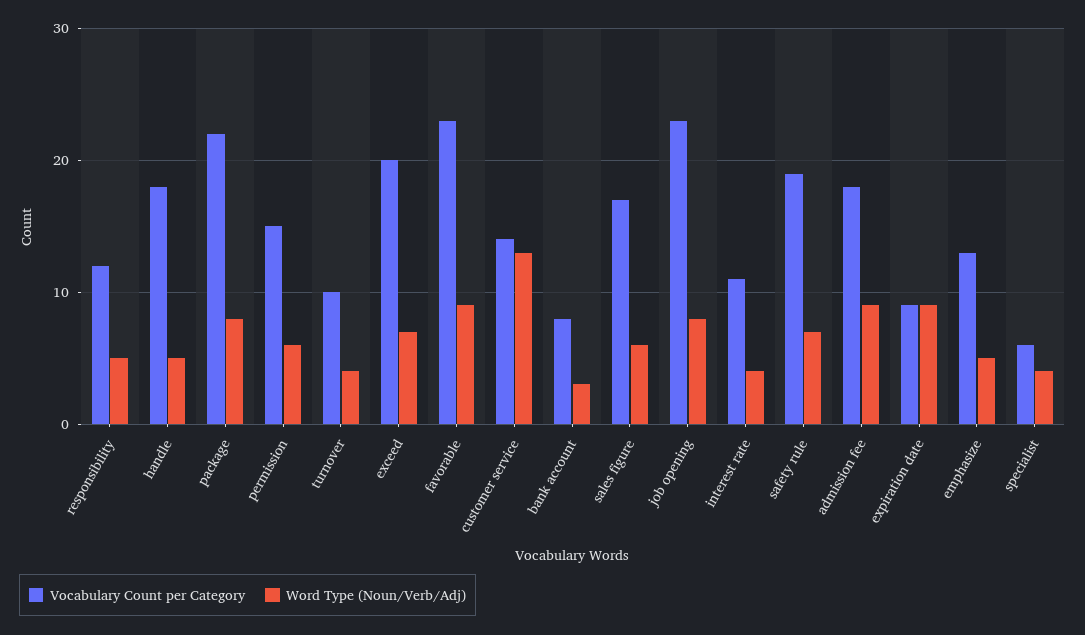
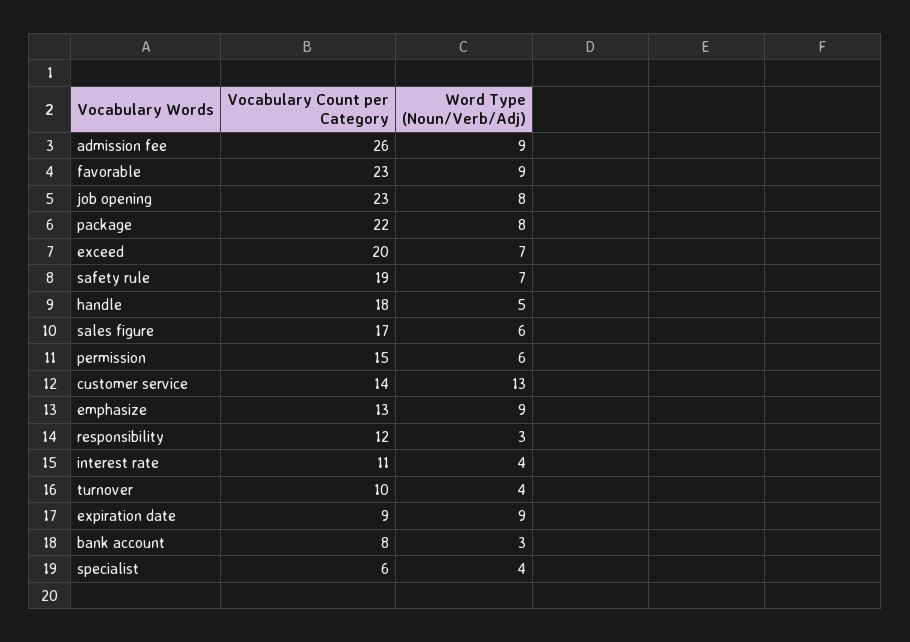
  {
    "Vocabulary Count per Category": {
      "responsibility": 12,
      "handle": 18,
      "package": 22,
      "permission": 15,
      "turnover": 10,
      "exceed": 20,
      "favorable": 23,
      "customer service": 14,
      "bank account": 8,
      "sales figure": 17,
      "job opening": 23,
      "interest rate": 11,
      "safety rule": 19,
-     "admission fee": 18,
+     "admission fee": 26,
      "expiration date": 9,
      "emphasize": 13,
      "specialist": 6
    },
    "Word Type (Noun/Verb/Adj)": {
-     "responsibility": 5,
+     "responsibility": 3,
      "handle": 5,
      "package": 8,
      "permission": 6,
      "turnover": 4,
      "exceed": 7,
      "favorable": 9,
      "customer service": 13,
      "bank account": 3,
      "sales figure": 6,
      "job opening": 8,
      "interest rate": 4,
      "safety rule": 7,
      "admission fee": 9,
      "expiration date": 9,
-     "emphasize": 5,
+     "emphasize": 9,
      "specialist": 4
    }
  }

